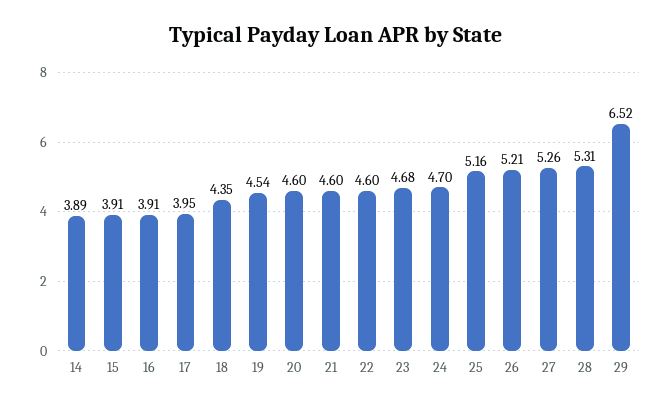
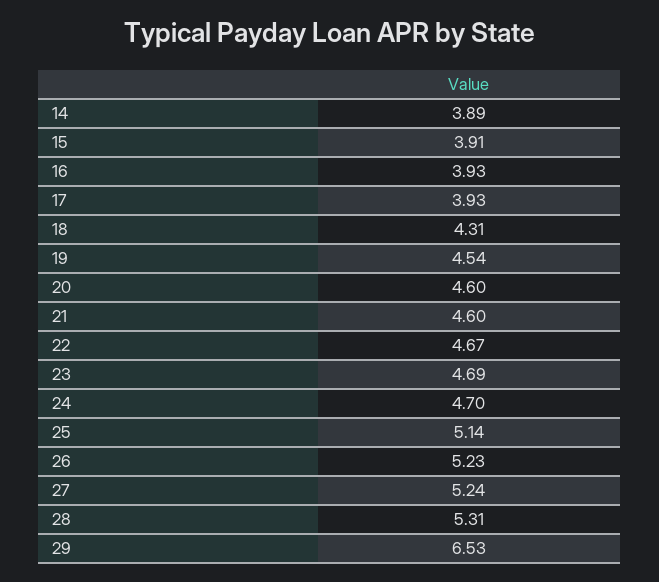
  {
    "14": 3.89,
    "15": 3.91,
-   "16": 3.91,
+   "16": 3.93,
-   "17": 3.95,
+   "17": 3.93,
-   "18": 4.35,
+   "18": 4.31,
    "19": 4.54,
    "20": 4.6,
    "21": 4.6,
-   "22": 4.6,
+   "22": 4.67,
-   "23": 4.68,
+   "23": 4.69,
    "24": 4.7,
-   "25": 5.16,
+   "25": 5.14,
-   "26": 5.21,
+   "26": 5.23,
-   "27": 5.26,
+   "27": 5.24,
    "28": 5.31,
-   "29": 6.52
+   "29": 6.53
  }

